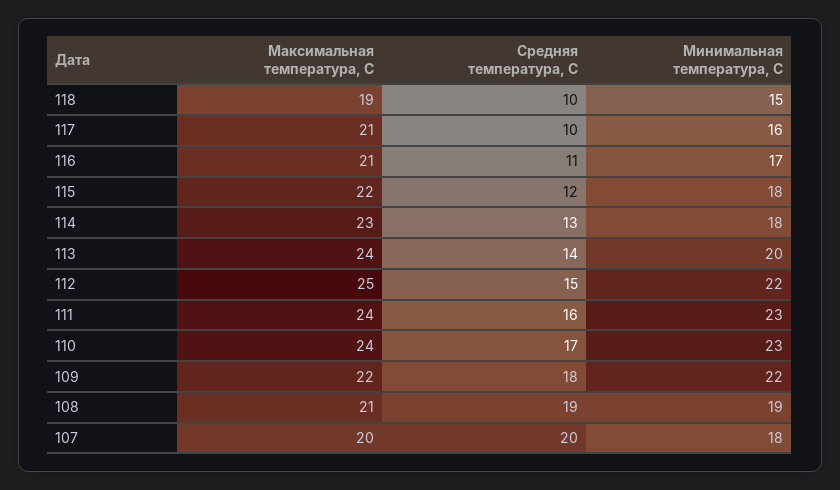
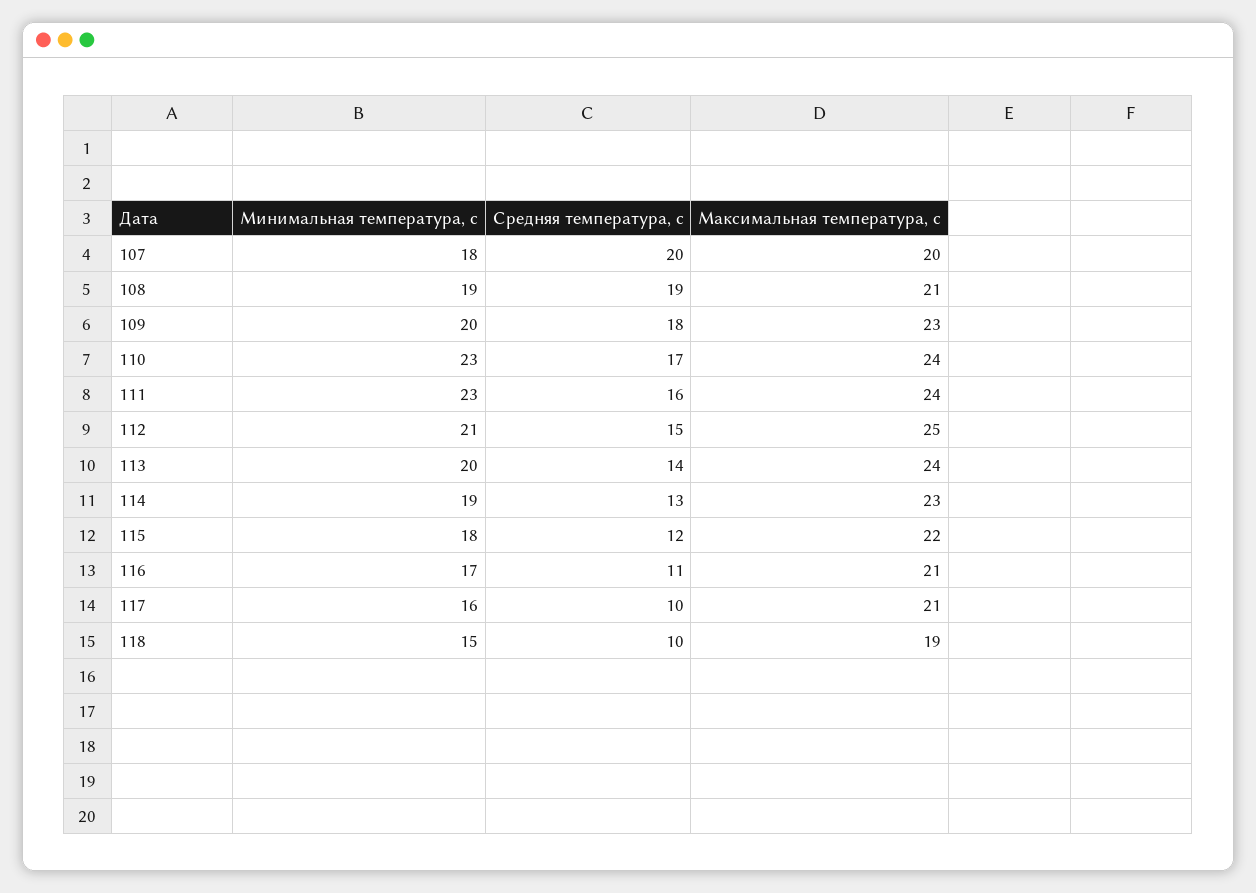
  {
    "Максимальная температура, С": {
      "118": 19,
      "117": 21,
      "116": 21,
      "115": 22,
      "114": 23,
      "113": 24,
      "112": 25,
      "111": 24,
      "110": 24,
-     "109": 22,
+     "109": 23,
      "108": 21,
      "107": 20
    },
    "Средняя температура, С": {
      "118": 10,
      "117": 10,
      "116": 11,
      "115": 12,
      "114": 13,
      "113": 14,
      "112": 15,
      "111": 16,
      "110": 17,
      "109": 18,
      "108": 19,
      "107": 20
    },
    "Минимальная температура, С": {
      "118": 15,
      "117": 16,
      "116": 17,
      "115": 18,
-     "114": 18,
+     "114": 19,
      "113": 20,
-     "112": 22,
+     "112": 21,
      "111": 23,
      "110": 23,
-     "109": 22,
+     "109": 20,
      "108": 19,
      "107": 18
    }
  }

